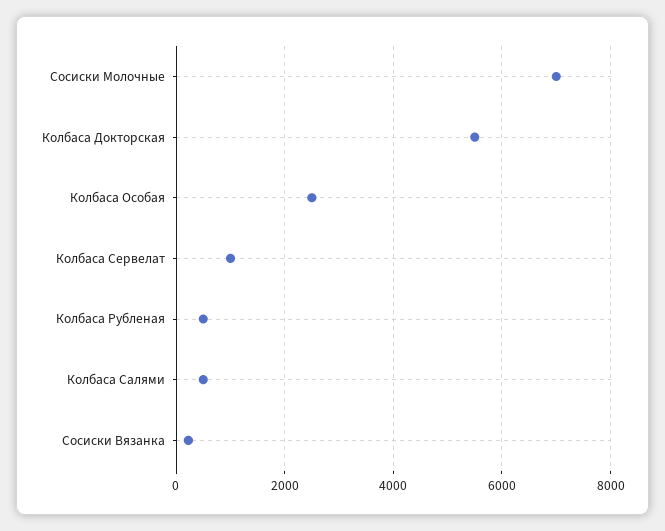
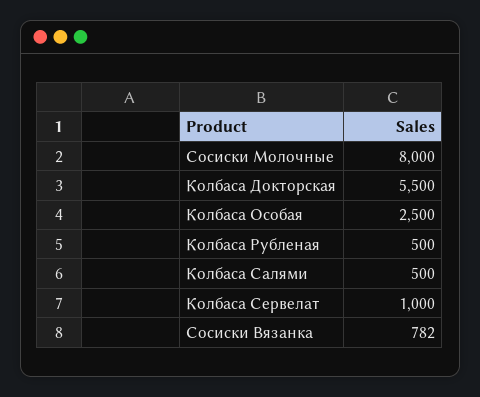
  {
-   "Сосиски Молочные": 7000,
+   "Сосиски Молочные": 8000,
    "Колбаса Докторская": 5500,
    "Колбаса Особая": 2500,
    "Колбаса Сервелат": 1000,
    "Колбаса Рубленая": 500,
    "Колбаса Салями": 500,
-   "Сосиски Вязанка": 200
+   "Сосиски Вязанка": 782
  }

